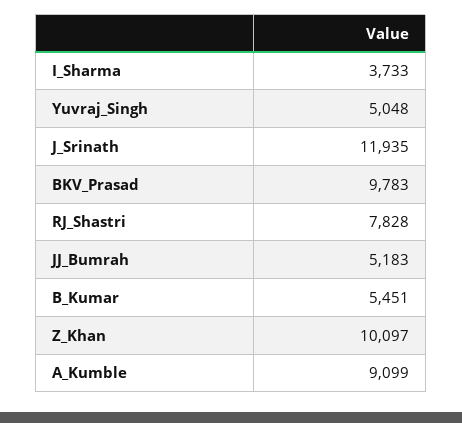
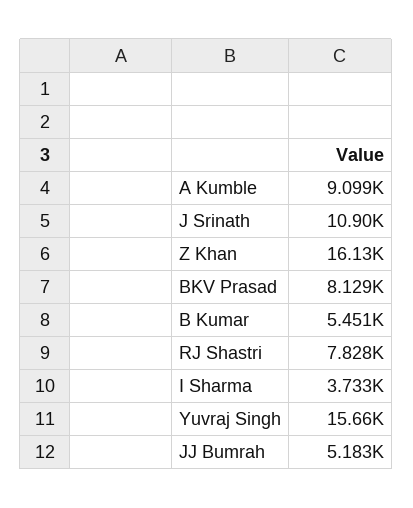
  {
    "I_Sharma": 3733,
-   "Yuvraj_Singh": 5048,
+   "Yuvraj_Singh": 15660,
-   "J_Srinath": 11935,
+   "J_Srinath": 10900,
-   "BKV_Prasad": 9783,
+   "BKV_Prasad": 8129,
    "RJ_Shastri": 7828,
    "JJ_Bumrah": 5183,
    "B_Kumar": 5451,
-   "Z_Khan": 10097,
+   "Z_Khan": 16130,
    "A_Kumble": 9099
  }

